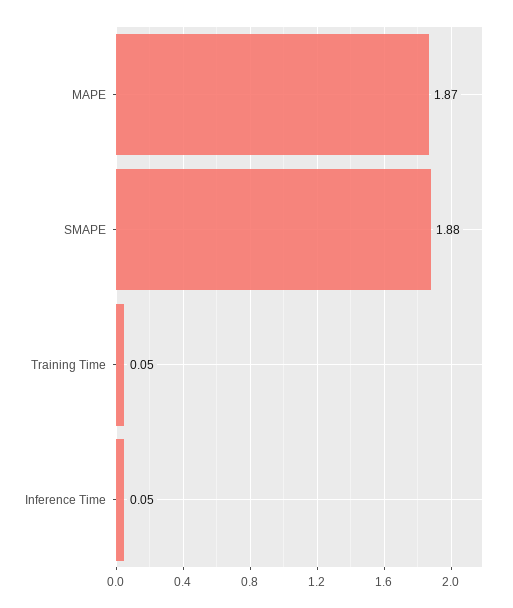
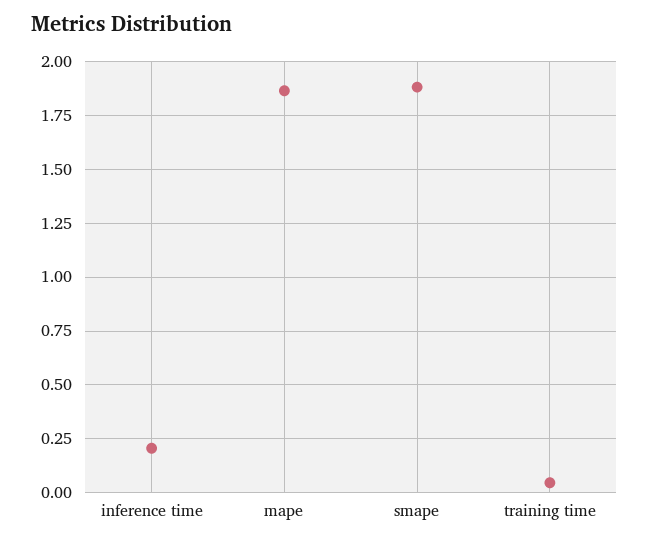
  {
    "MAPE": 1.87,
    "SMAPE": 1.88,
    "Training Time": 0.05,
-   "Inference Time": 0.05
+   "Inference Time": 0.2
  }

